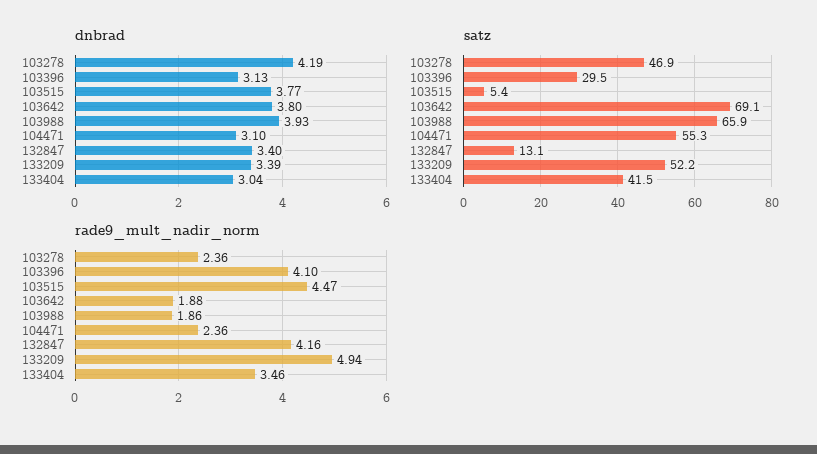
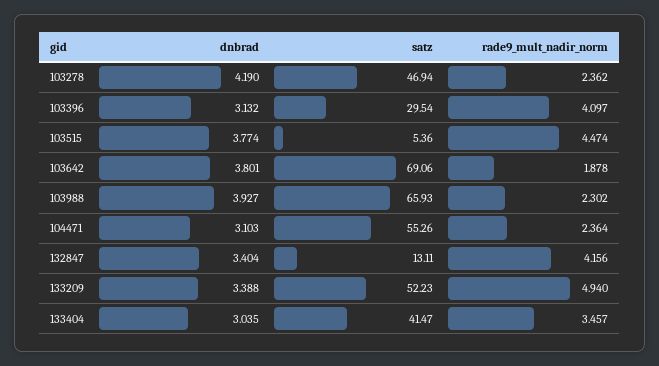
  {
    "dnbrad": {
      "103278": 4.19,
      "103396": 3.132,
      "103515": 3.774,
      "103642": 3.801,
      "103988": 3.927,
      "104471": 3.103,
      "132847": 3.404,
      "133209": 3.388,
      "133404": 3.035
    },
    "satz": {
      "103278": 46.94,
      "103396": 29.54,
      "103515": 5.36,
      "103642": 69.06,
      "103988": 65.93,
      "104471": 55.26,
      "132847": 13.11,
      "133209": 52.23,
      "133404": 41.47
    },
    "rade9_mult_nadir_norm": {
      "103278": 2.362,
      "103396": 4.097,
      "103515": 4.474,
      "103642": 1.878,
-     "103988": 1.86,
+     "103988": 2.302,
      "104471": 2.364,
      "132847": 4.156,
      "133209": 4.94,
      "133404": 3.457
    }
  }

